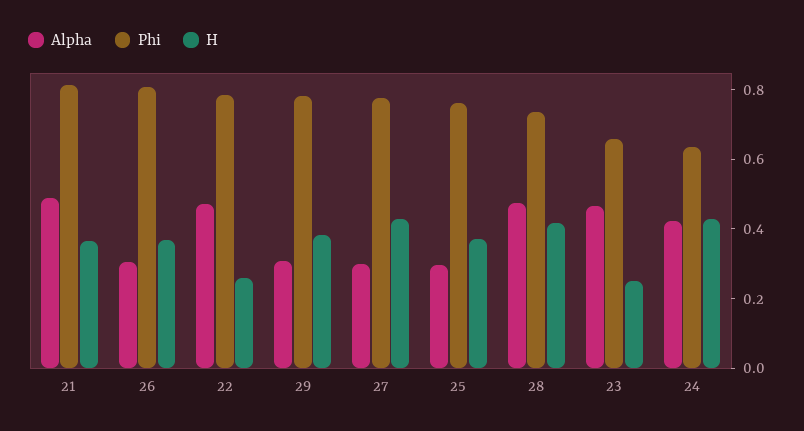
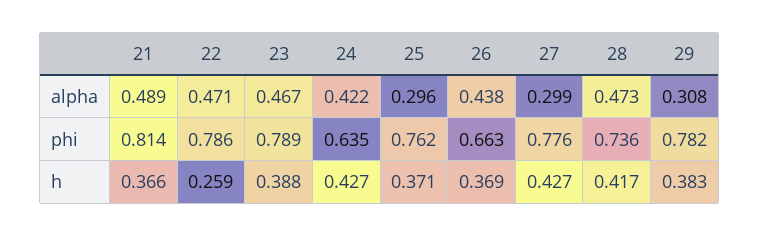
  {
    "Alpha": {
      "21": 0.489,
-     "26": 0.3,
+     "26": 0.438,
      "22": 0.471,
      "29": 0.308,
      "27": 0.299,
      "25": 0.296,
      "28": 0.473,
      "23": 0.467,
      "24": 0.422
    },
    "Phi": {
      "21": 0.814,
-     "26": 0.8,
+     "26": 0.663,
      "22": 0.786,
      "29": 0.782,
      "27": 0.776,
      "25": 0.762,
      "28": 0.736,
-     "23": 0.65,
+     "23": 0.789,
      "24": 0.635
    },
    "H": {
      "21": 0.366,
      "26": 0.369,
      "22": 0.259,
      "29": 0.383,
      "27": 0.427,
      "25": 0.371,
      "28": 0.417,
-     "23": 0.25,
+     "23": 0.388,
      "24": 0.427
    }
  }

